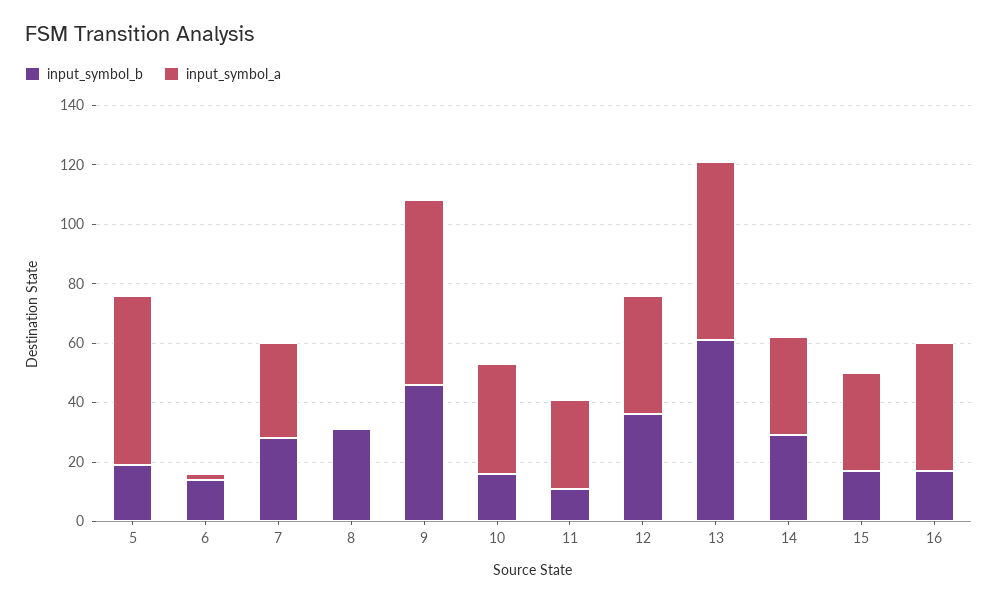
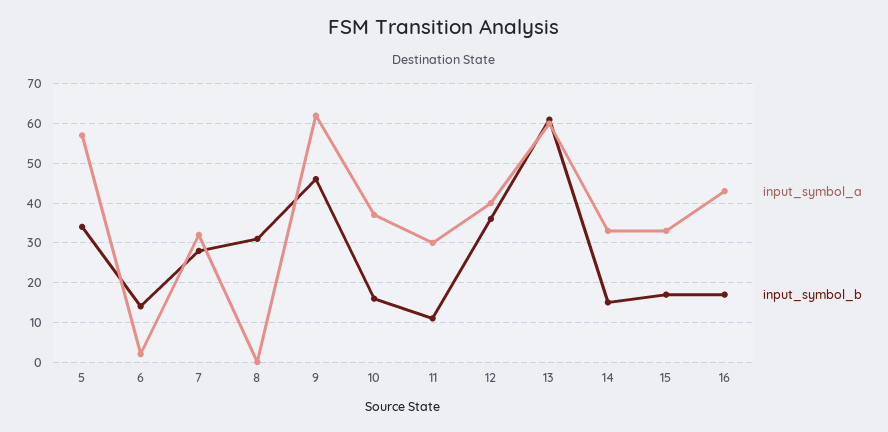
  {
    "input_symbol_b": {
-     "5": 20,
+     "5": 35,
      "6": 15,
      "7": 30,
      "8": 30,
      "9": 45,
      "10": 15,
      "11": 10,
      "12": 35,
      "13": 60,
-     "14": 30,
+     "14": 15,
      "15": 15,
      "16": 15
    },
    "input_symbol_a": {
      "5": 55,
      "6": 0,
      "7": 30,
      "8": 0,
      "9": 60,
      "10": 35,
      "11": 30,
      "12": 40,
      "13": 60,
      "14": 35,
      "15": 35,
      "16": 45
    }
  }

